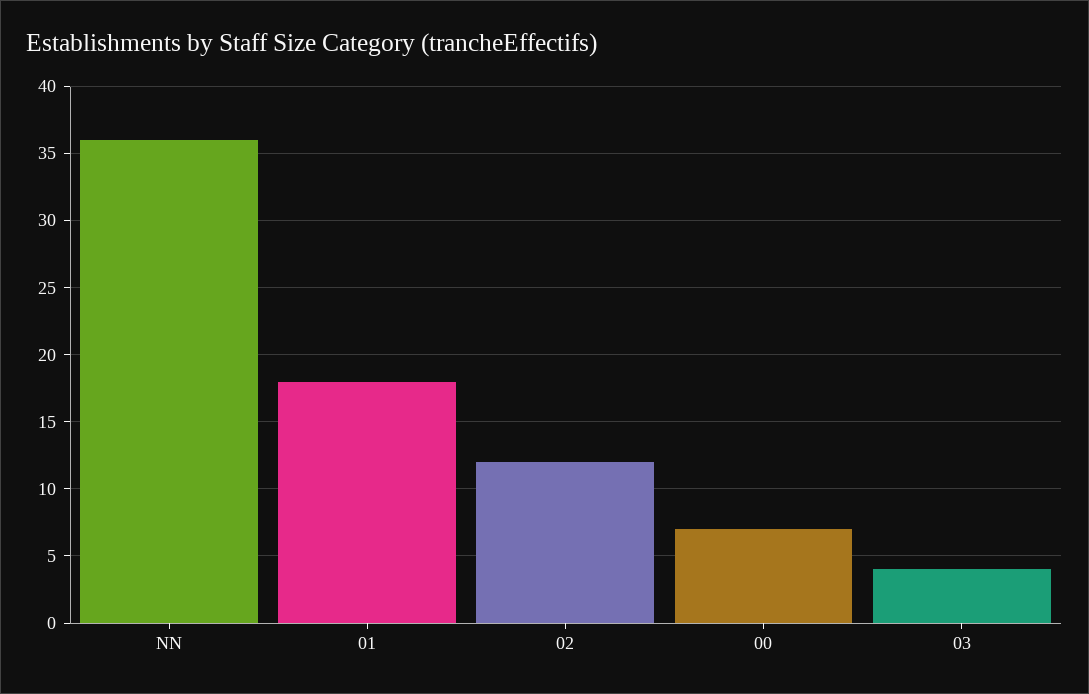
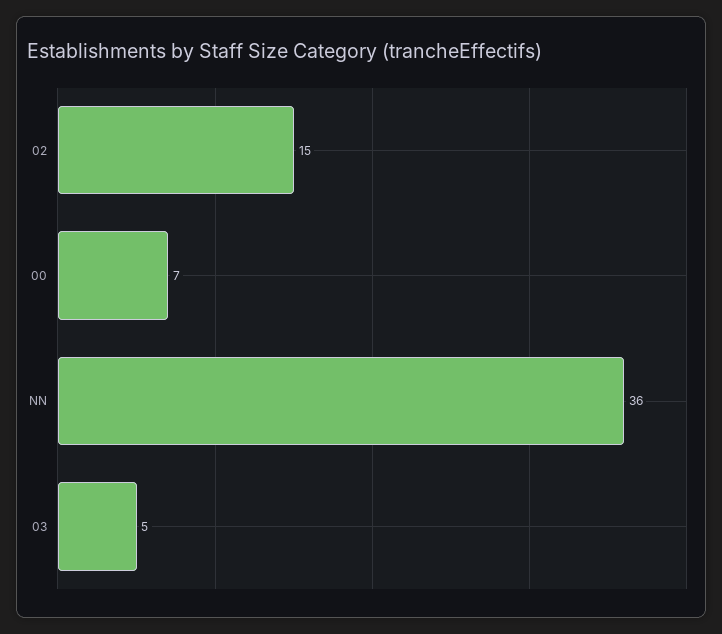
  {
    "NN": 36,
-   "01": 18,
-   "02": 12,
+   "02": 15,
    "00": 7,
-   "03": 4
+   "03": 5
  }

